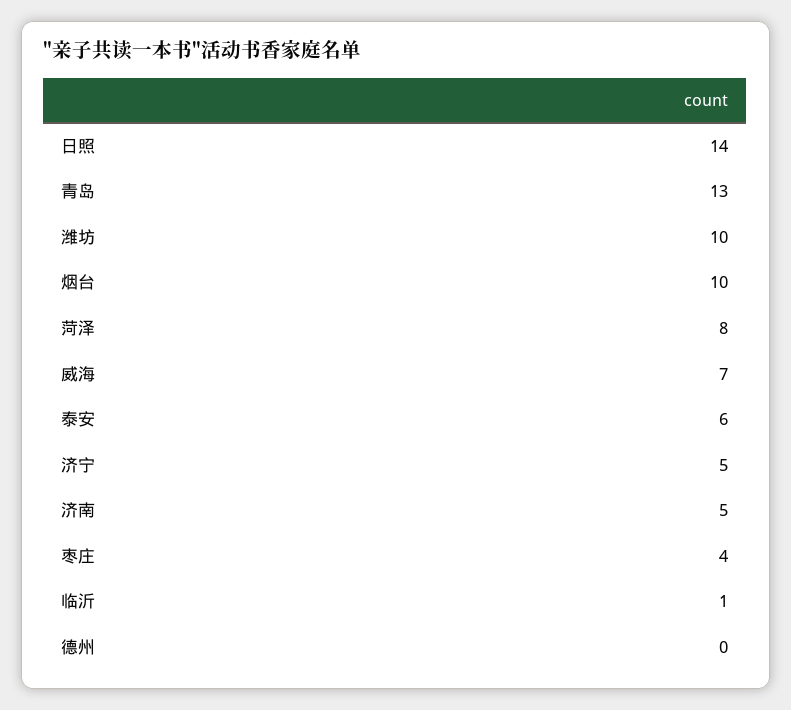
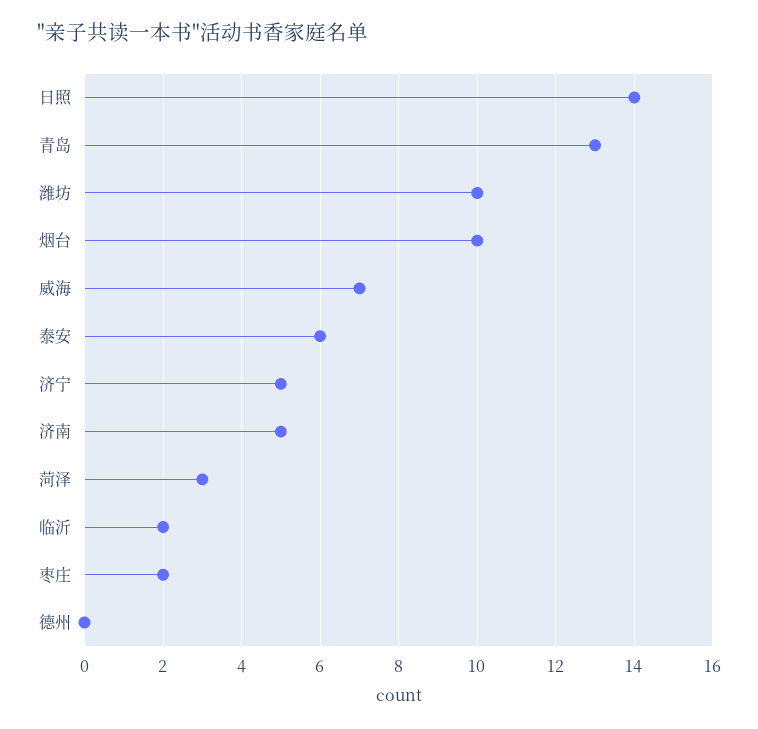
  {
    "日照": 14,
    "青岛": 13,
    "潍坊": 10,
    "烟台": 10,
-   "菏泽": 8,
+   "菏泽": 3,
    "威海": 7,
    "泰安": 6,
    "济宁": 5,
    "济南": 5,
-   "枣庄": 4,
+   "枣庄": 2,
-   "临沂": 1,
+   "临沂": 2,
    "德州": 0
  }

